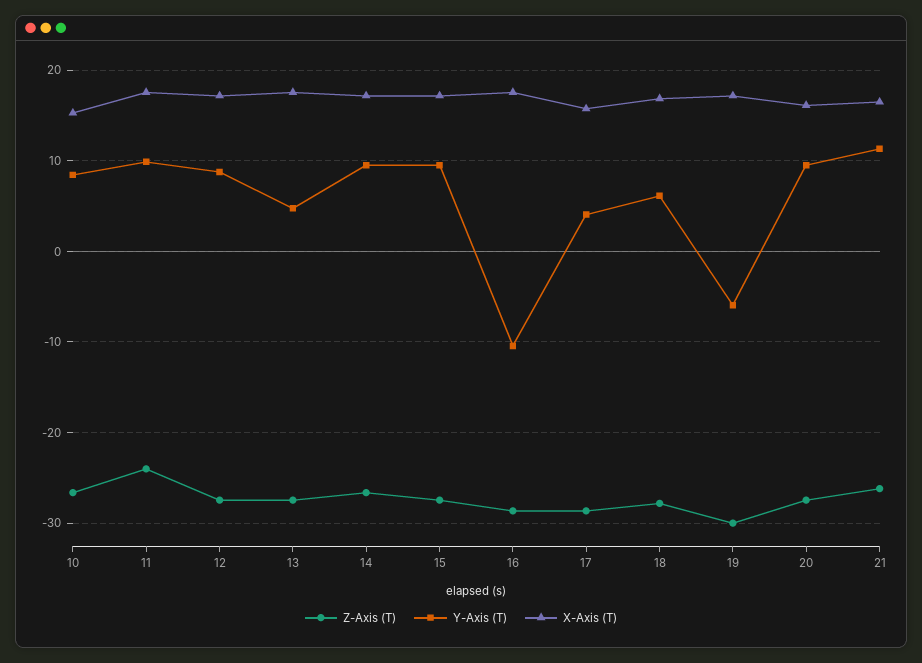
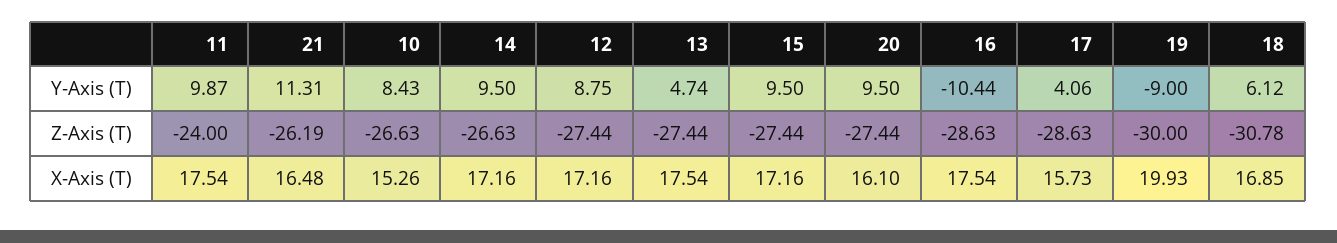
  {
    "Z-Axis (T)": {
      "10": -26.63,
      "11": -24,
      "12": -27.44,
      "13": -27.44,
      "14": -26.63,
      "15": -27.44,
      "16": -28.63,
      "17": -28.63,
-     "18": -28,
+     "18": -30.78,
      "19": -30,
      "20": -27.44,
      "21": -26.19
    },
    "Y-Axis (T)": {
      "10": 8.43,
      "11": 9.87,
      "12": 8.75,
      "13": 4.74,
      "14": 9.5,
      "15": 9.5,
      "16": -10.44,
      "17": 4.06,
      "18": 6.12,
-     "19": -6,
+     "19": -9,
      "20": 9.5,
      "21": 11.31
    },
    "X-Axis (T)": {
      "10": 15.26,
      "11": 17.54,
      "12": 17.16,
      "13": 17.54,
      "14": 17.16,
      "15": 17.16,
      "16": 17.54,
      "17": 15.73,
      "18": 16.85,
-     "19": 17,
+     "19": 19.93,
      "20": 16.1,
      "21": 16.48
    }
  }

